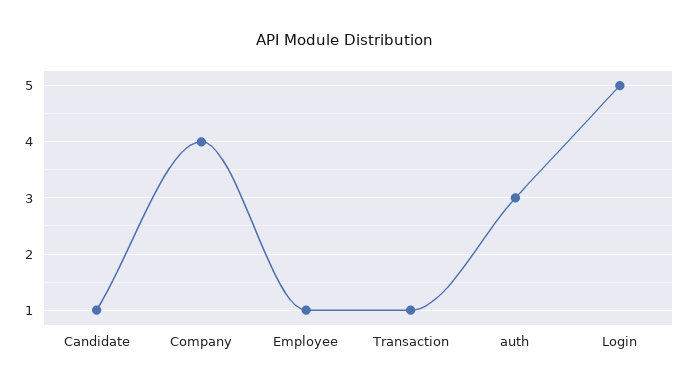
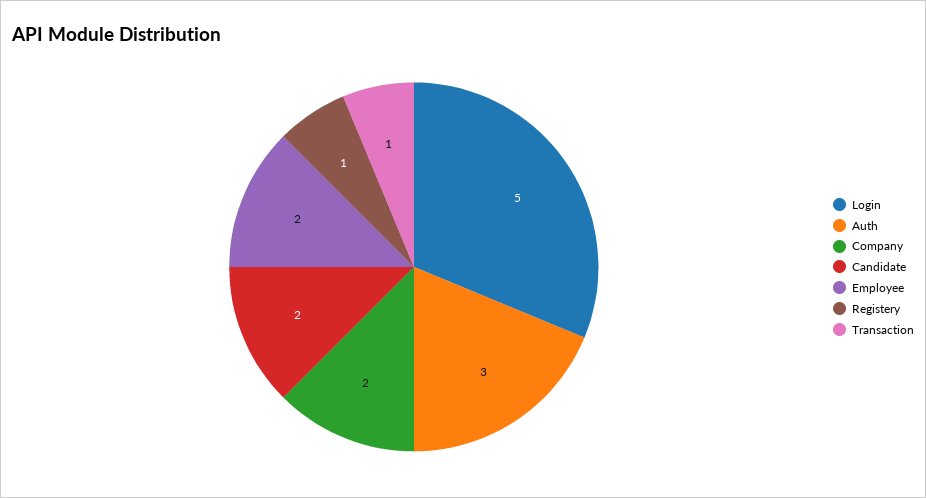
  {
-   "Candidate": 1,
+   "Candidate": 2,
-   "Company": 4,
+   "Company": 2,
-   "Employee": 1,
+   "Employee": 2,
    "Transaction": 1,
    "auth": 3,
-   "Login": 5
+   "Login": 5,
+   "Registery": 1
  }

